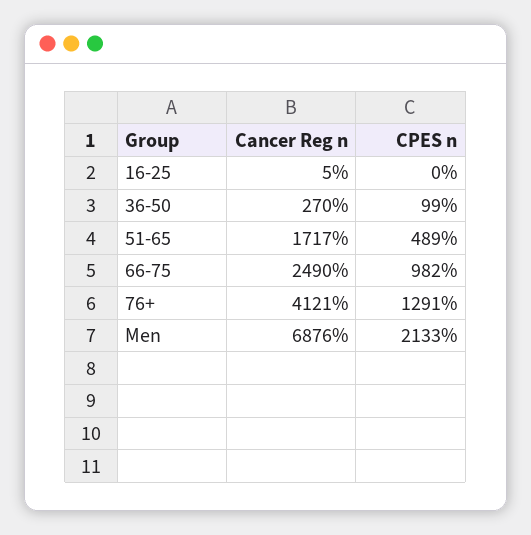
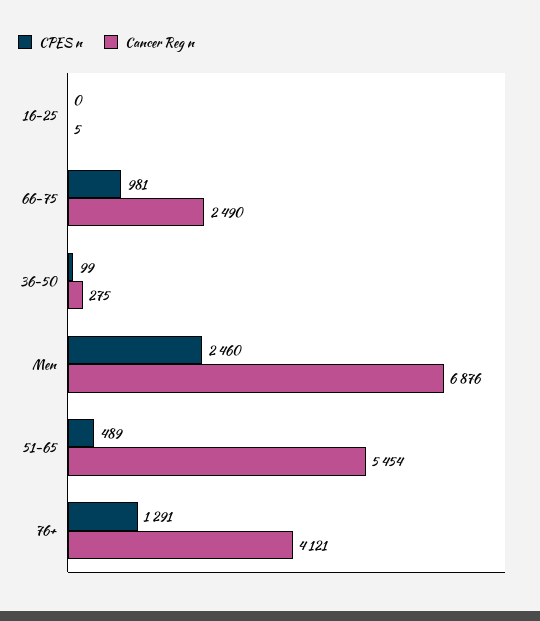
  {
    "Cancer Reg n": {
      "16-25": 5,
-     "36-50": 270,
+     "36-50": 275,
-     "51-65": 1717,
+     "51-65": 5454,
      "66-75": 2490,
      "76+": 4121,
      "Men": 6876
    },
    "CPES n": {
      "16-25": 0,
      "36-50": 99,
      "51-65": 489,
-     "66-75": 982,
+     "66-75": 981,
      "76+": 1291,
-     "Men": 2133
+     "Men": 2460
    }
  }

